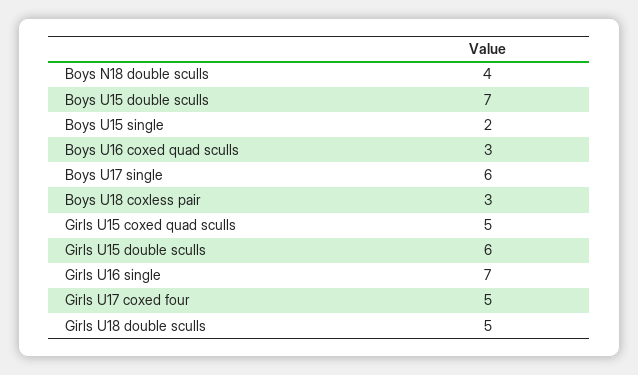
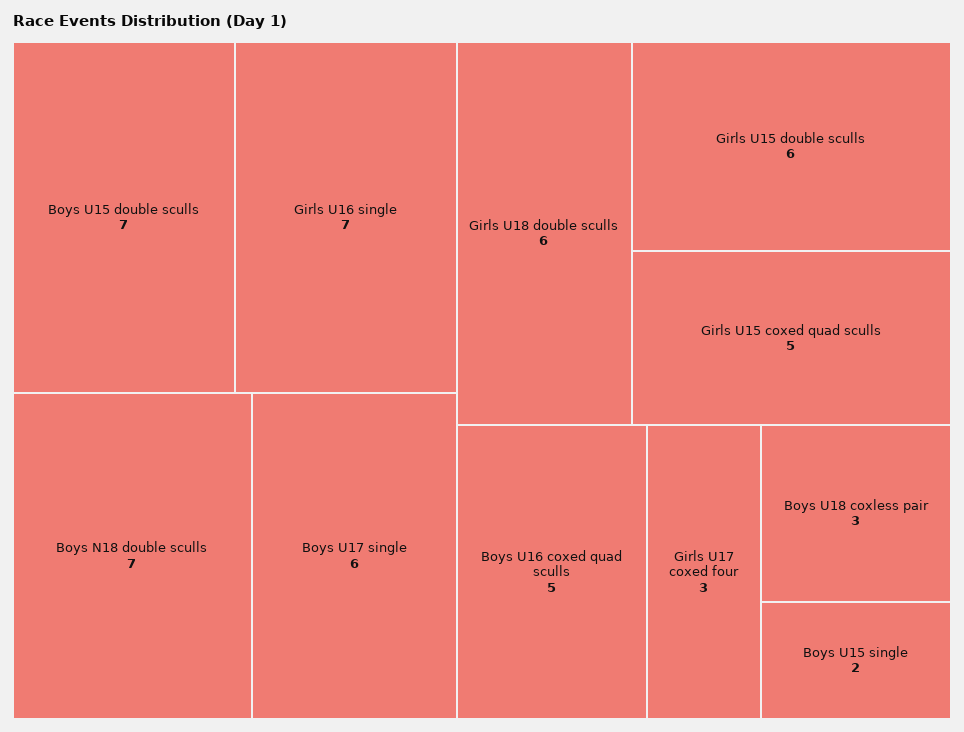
  {
-   "Boys N18 double sculls": 4,
+   "Boys N18 double sculls": 7,
    "Boys U15 double sculls": 7,
    "Boys U15 single": 2,
-   "Boys U16 coxed quad sculls": 3,
+   "Boys U16 coxed quad sculls": 5,
    "Boys U17 single": 6,
    "Boys U18 coxless pair": 3,
    "Girls U15 coxed quad sculls": 5,
    "Girls U15 double sculls": 6,
    "Girls U16 single": 7,
-   "Girls U17 coxed four": 5,
+   "Girls U17 coxed four": 3,
-   "Girls U18 double sculls": 5
+   "Girls U18 double sculls": 6
  }

